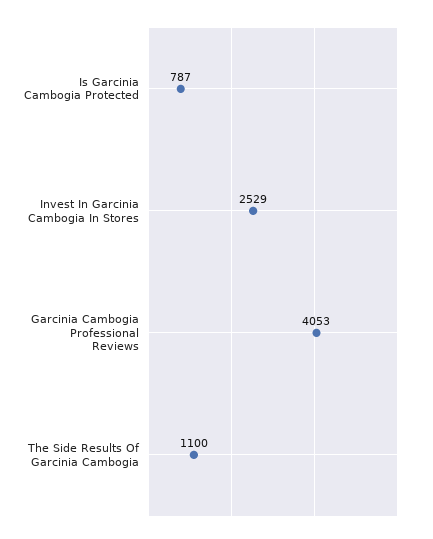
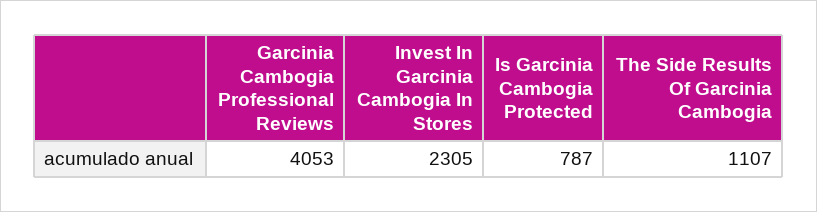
  {
    "Is Garcinia Cambogia Protected": 787,
-   "Invest In Garcinia Cambogia In Stores": 2529,
+   "Invest In Garcinia Cambogia In Stores": 2305,
    "Garcinia Cambogia Professional Reviews": 4053,
-   "The Side Results Of Garcinia Cambogia": 1100
+   "The Side Results Of Garcinia Cambogia": 1107
  }

